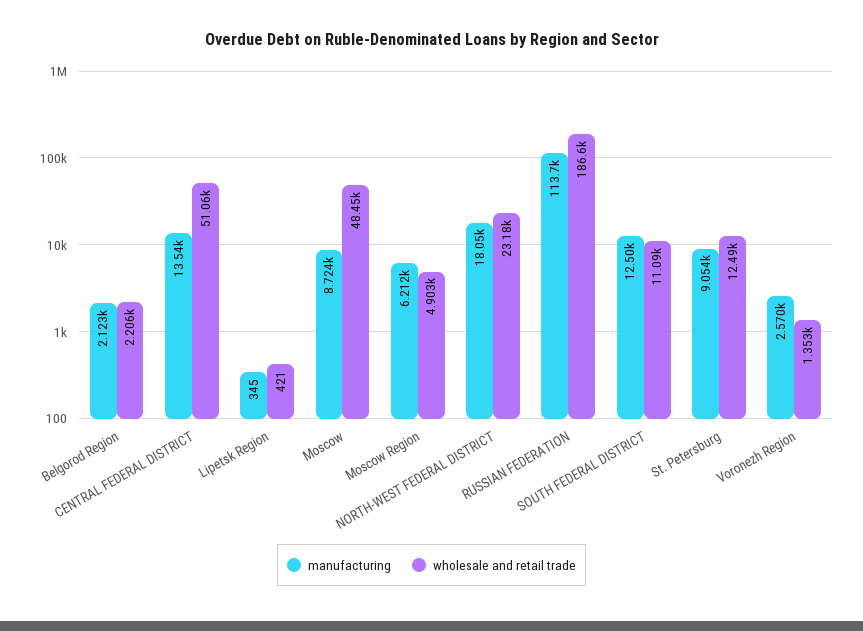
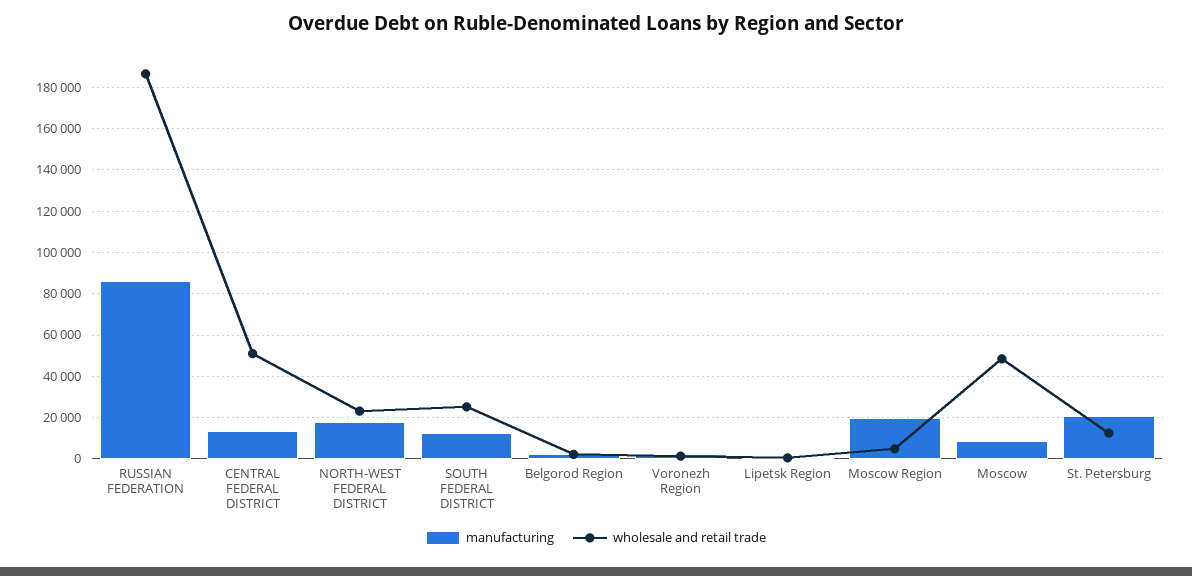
  {
    "manufacturing": {
      "Belgorod Region": 2123,
      "CENTRAL FEDERAL DISTRICT": 13540,
      "Lipetsk Region": 345,
      "Moscow": 8724,
-     "Moscow Region": 6212,
+     "Moscow Region": 20000,
      "NORTH-WEST FEDERAL DISTRICT": 18050,
-     "RUSSIAN FEDERATION": 113700,
+     "RUSSIAN FEDERATION": 85000,
      "SOUTH FEDERAL DISTRICT": 12500,
-     "St. Petersburg": 9054,
+     "St. Petersburg": 20000,
      "Voronezh Region": 2570
    },
    "wholesale and retail trade": {
      "Belgorod Region": 2206,
      "CENTRAL FEDERAL DISTRICT": 51060,
      "Lipetsk Region": 421,
      "Moscow": 48450,
      "Moscow Region": 4903,
      "NORTH-WEST FEDERAL DISTRICT": 23180,
      "RUSSIAN FEDERATION": 186600,
-     "SOUTH FEDERAL DISTRICT": 11090,
+     "SOUTH FEDERAL DISTRICT": 25000,
      "St. Petersburg": 12490,
      "Voronezh Region": 1353
    }
  }

